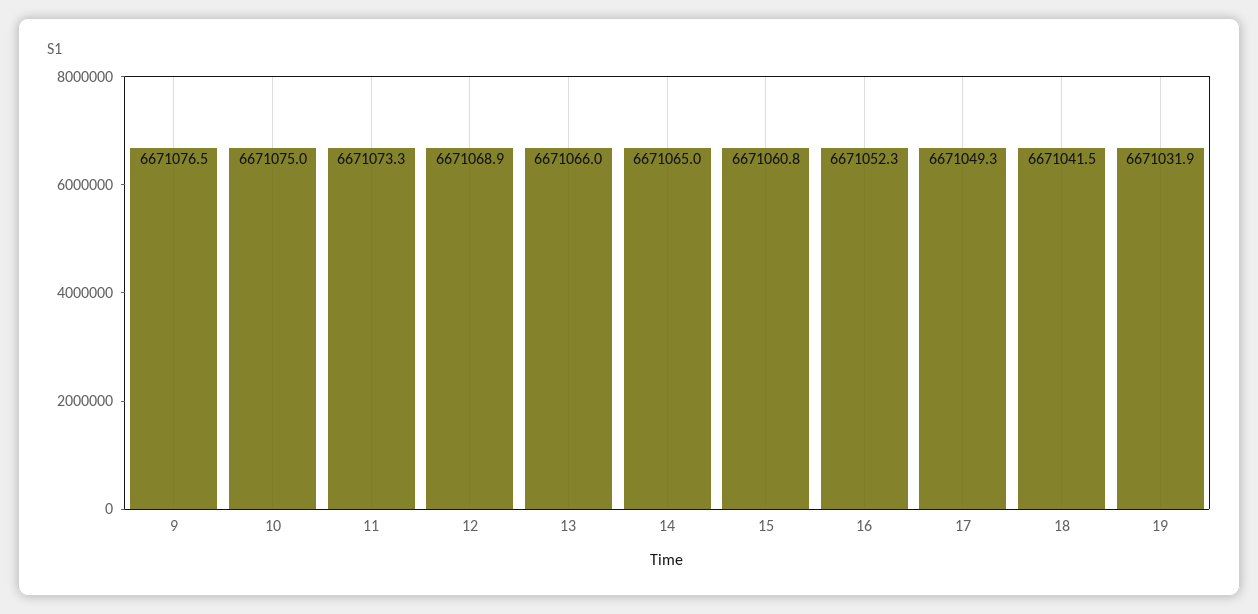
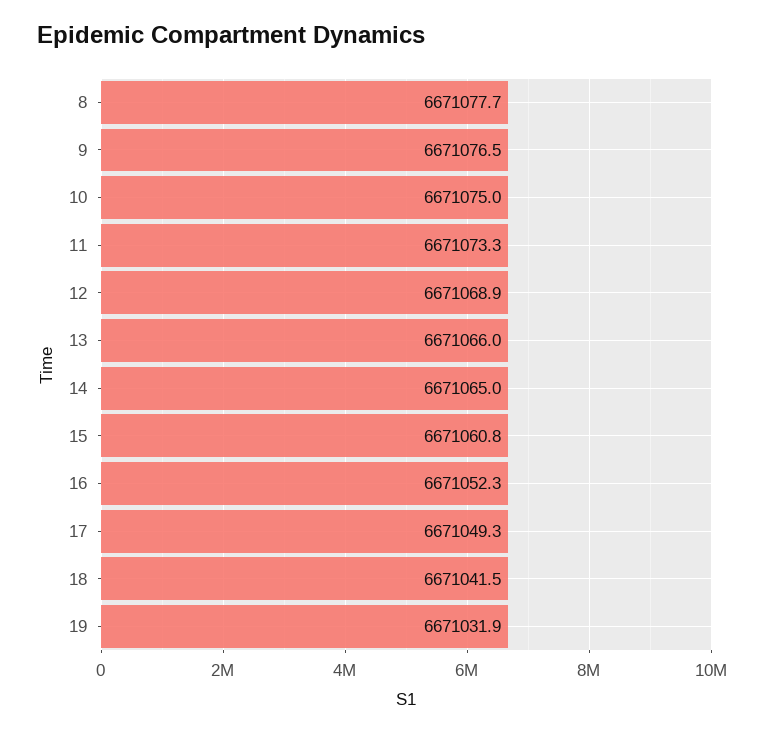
  {
    "9": 6671076.5,
    "10": 6671075,
    "11": 6671073.3,
    "12": 6671068.9,
    "13": 6671066,
    "14": 6671065,
    "15": 6671060.8,
    "16": 6671052.3,
    "17": 6671049.3,
    "18": 6671041.5,
-   "19": 6671031.9
+   "19": 6671031.9,
+   "8": 6671077.7
  }

